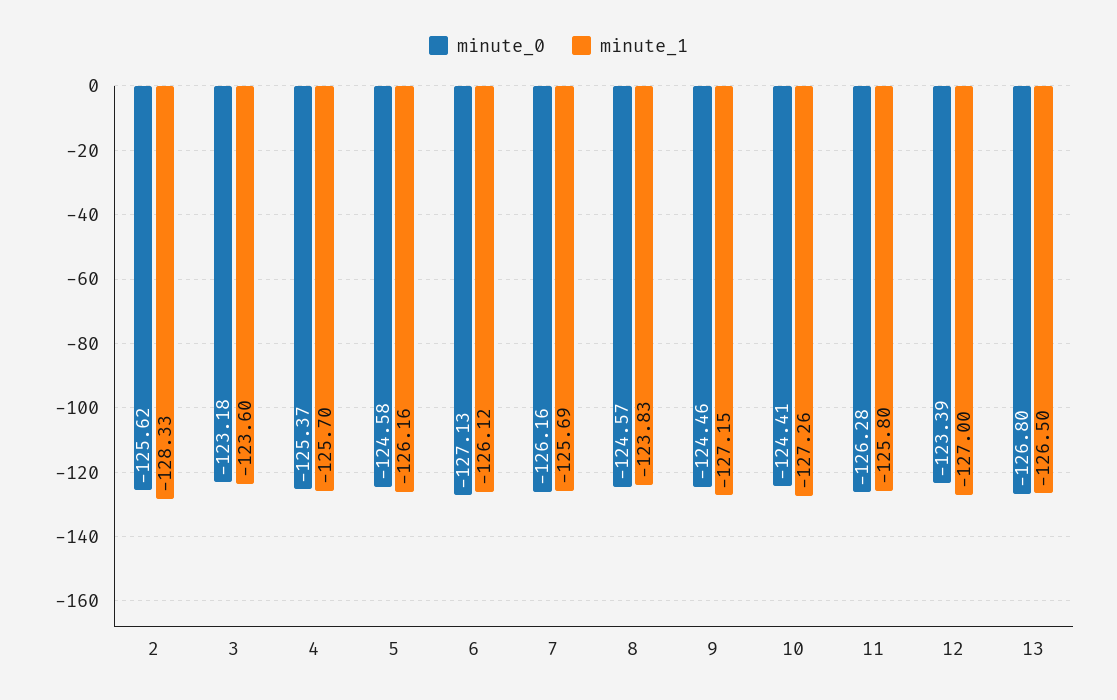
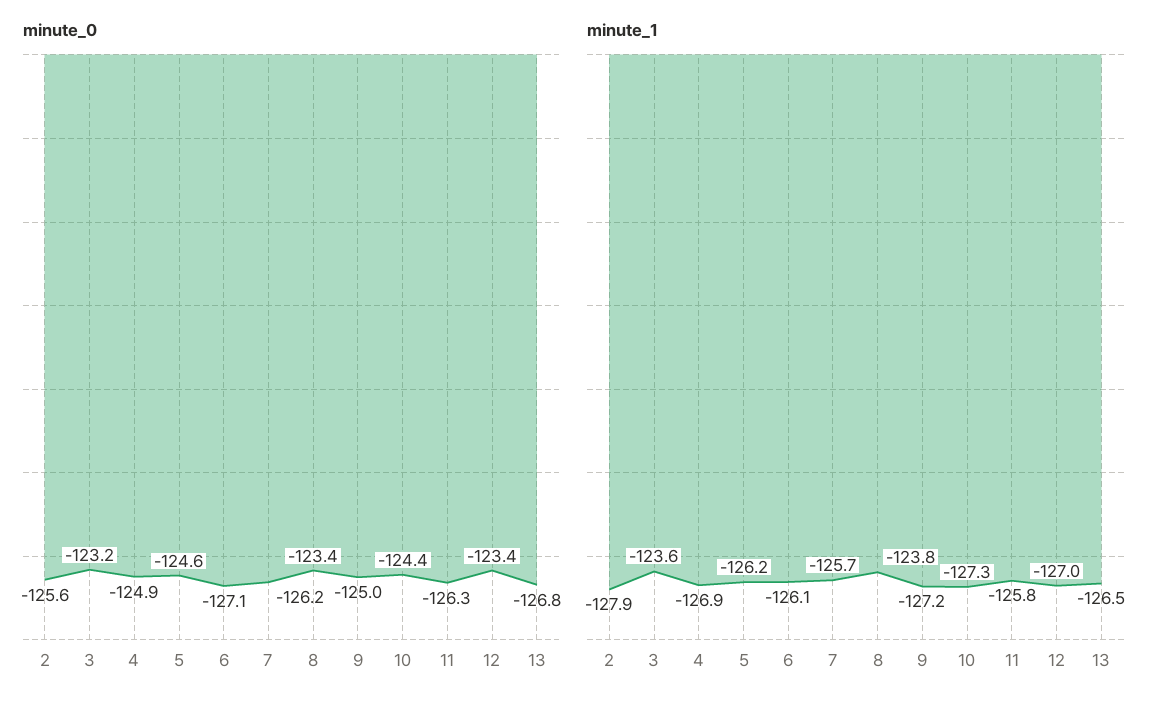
  {
    "minute_0": {
      "2": -125.62,
      "3": -123.18,
-     "4": -125.37,
+     "4": -124.9,
      "5": -124.58,
      "6": -127.13,
      "7": -126.16,
-     "8": -124.57,
+     "8": -123.4,
-     "9": -124.46,
+     "9": -125,
      "10": -124.41,
      "11": -126.28,
      "12": -123.39,
      "13": -126.8
    },
    "minute_1": {
-     "2": -128.33,
+     "2": -127.9,
      "3": -123.6,
-     "4": -125.7,
+     "4": -126.9,
      "5": -126.16,
      "6": -126.12,
      "7": -125.69,
      "8": -123.83,
      "9": -127.15,
      "10": -127.26,
      "11": -125.8,
      "12": -127,
      "13": -126.5
    }
  }

